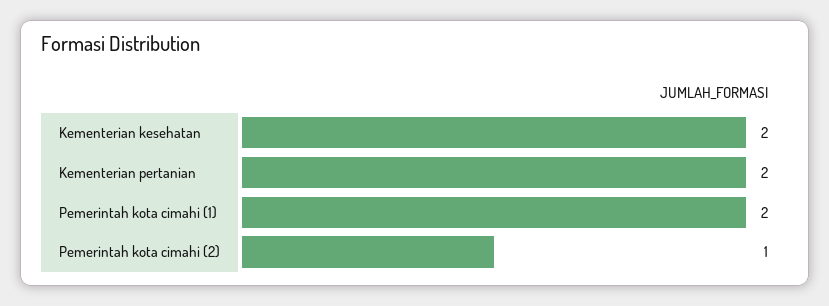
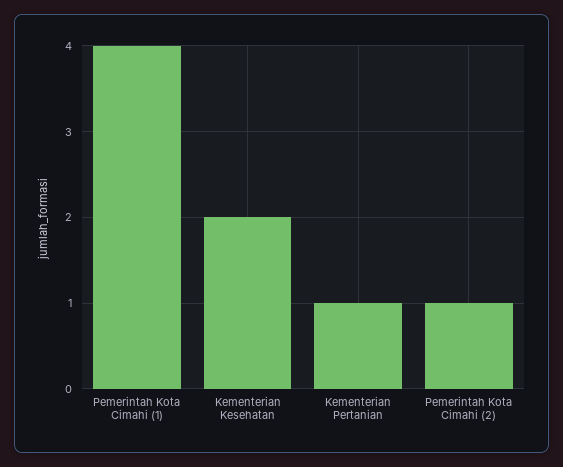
  {
    "Kementerian kesehatan": 2,
-   "Kementerian pertanian": 2,
+   "Kementerian pertanian": 1,
-   "Pemerintah kota cimahi (1)": 2,
+   "Pemerintah kota cimahi (1)": 4,
    "Pemerintah kota cimahi (2)": 1
  }

